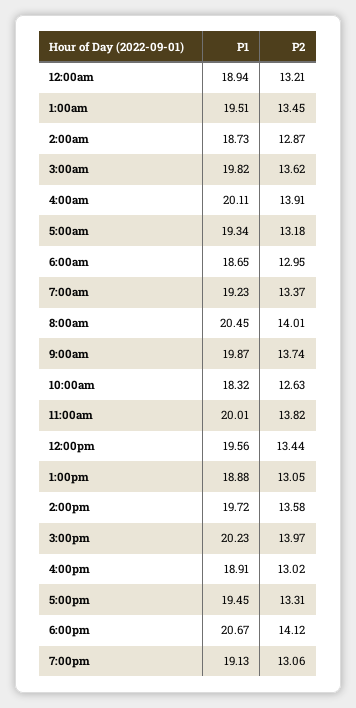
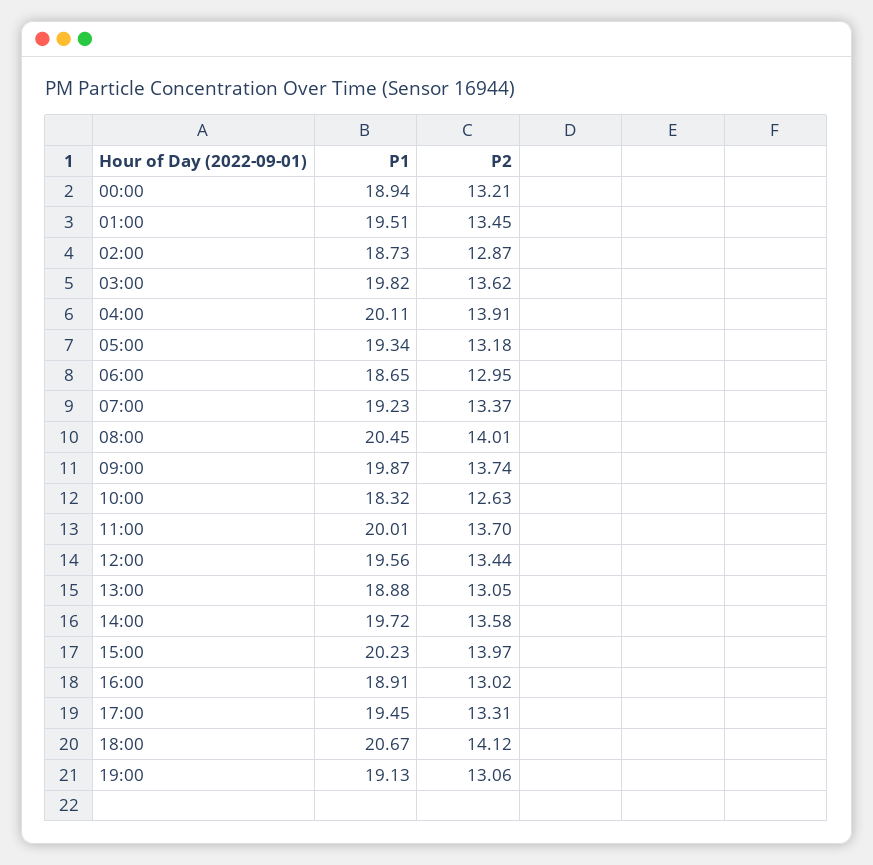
  {
    "P1": {
      "12:00am": 18.94,
      "1:00am": 19.51,
      "2:00am": 18.73,
      "3:00am": 19.82,
      "4:00am": 20.11,
      "5:00am": 19.34,
      "6:00am": 18.65,
      "7:00am": 19.23,
      "8:00am": 20.45,
      "9:00am": 19.87,
      "10:00am": 18.32,
      "11:00am": 20.01,
      "12:00pm": 19.56,
      "1:00pm": 18.88,
      "2:00pm": 19.72,
      "3:00pm": 20.23,
      "4:00pm": 18.91,
      "5:00pm": 19.45,
      "6:00pm": 20.67,
      "7:00pm": 19.13
    },
    "P2": {
      "12:00am": 13.21,
      "1:00am": 13.45,
      "2:00am": 12.87,
      "3:00am": 13.62,
      "4:00am": 13.91,
      "5:00am": 13.18,
      "6:00am": 12.95,
      "7:00am": 13.37,
      "8:00am": 14.01,
      "9:00am": 13.74,
      "10:00am": 12.63,
-     "11:00am": 13.82,
+     "11:00am": 13.7,
      "12:00pm": 13.44,
      "1:00pm": 13.05,
      "2:00pm": 13.58,
      "3:00pm": 13.97,
      "4:00pm": 13.02,
      "5:00pm": 13.31,
      "6:00pm": 14.12,
      "7:00pm": 13.06
    }
  }

